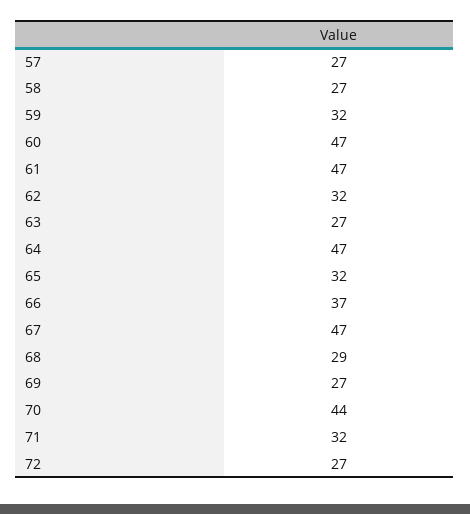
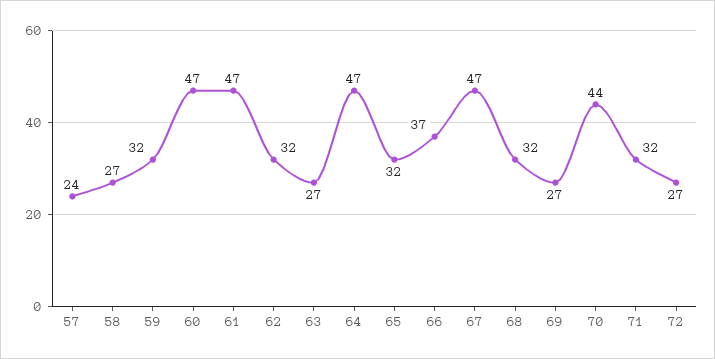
  {
-   "57": 27,
+   "57": 24,
    "58": 27,
    "59": 32,
    "60": 47,
    "61": 47,
    "62": 32,
    "63": 27,
    "64": 47,
    "65": 32,
    "66": 37,
    "67": 47,
-   "68": 29,
+   "68": 32,
    "69": 27,
    "70": 44,
    "71": 32,
    "72": 27
  }

